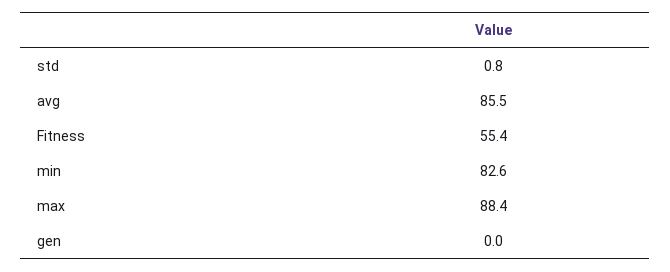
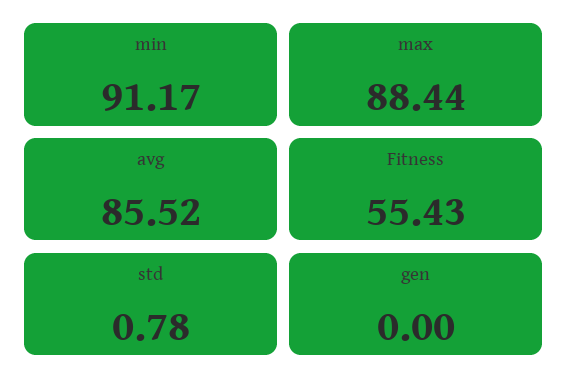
  {
    "std": 0.78,
    "avg": 85.52,
    "Fitness": 55.43,
-   "min": 82.6,
+   "min": 91.17,
    "max": 88.44,
    "gen": 0
  }

